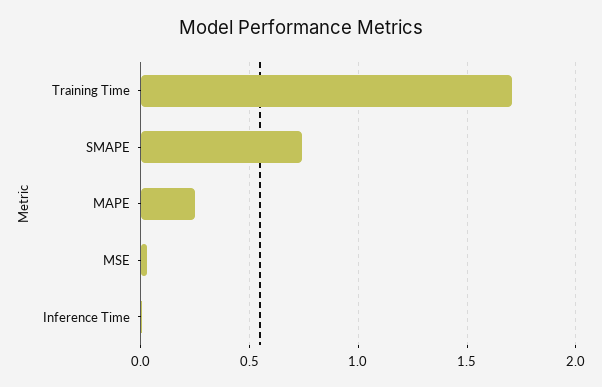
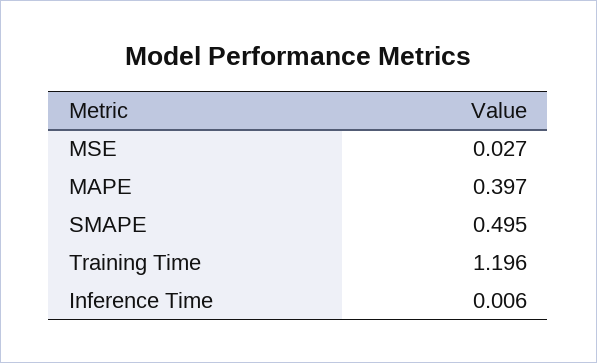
  {
-   "Training Time": 1.7,
+   "Training Time": 1.196,
-   "SMAPE": 0.75,
+   "SMAPE": 0.495,
-   "MAPE": 0.25,
+   "MAPE": 0.397,
    "MSE": 0.027,
    "Inference Time": 0.006
  }

